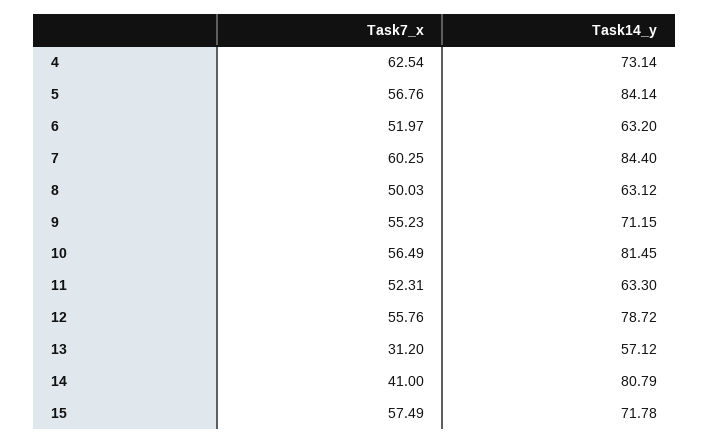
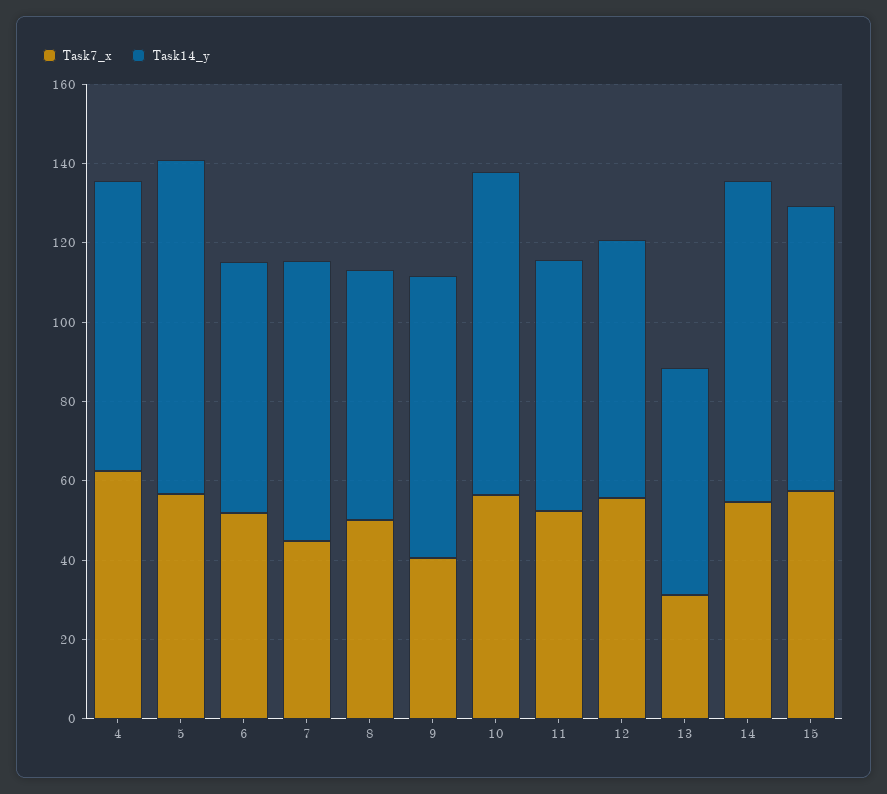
  {
    "Task7_x": {
      "4": 62.54,
      "5": 56.76,
      "6": 51.97,
-     "7": 60.25,
+     "7": 45,
      "8": 50.03,
-     "9": 55.23,
+     "9": 40,
      "10": 56.49,
      "11": 52.31,
      "12": 55.76,
      "13": 31.2,
-     "14": 41,
+     "14": 55,
      "15": 57.49
    },
    "Task14_y": {
      "4": 73.14,
      "5": 84.14,
      "6": 63.2,
-     "7": 84.4,
+     "7": 70,
      "8": 63.12,
      "9": 71.15,
      "10": 81.45,
      "11": 63.3,
-     "12": 78.72,
+     "12": 65,
      "13": 57.12,
      "14": 80.79,
      "15": 71.78
    }
  }

